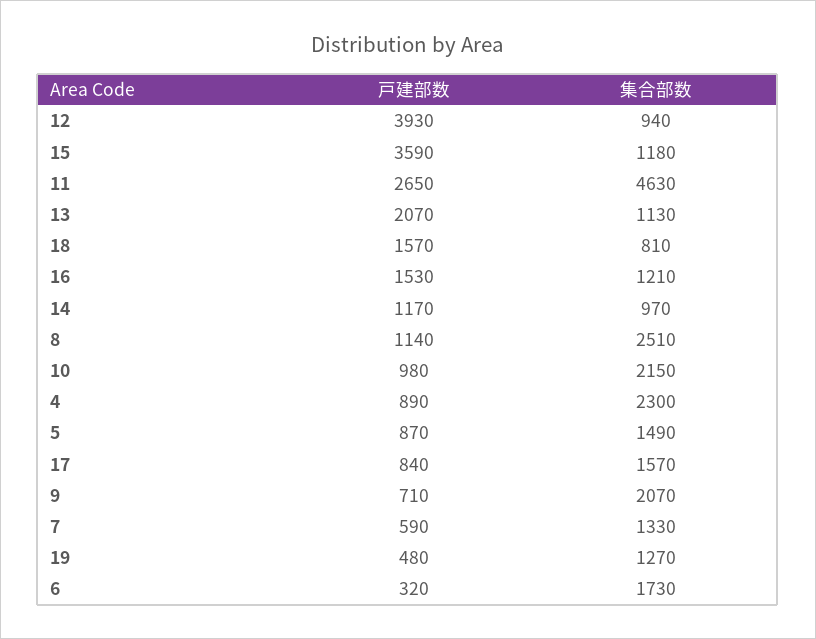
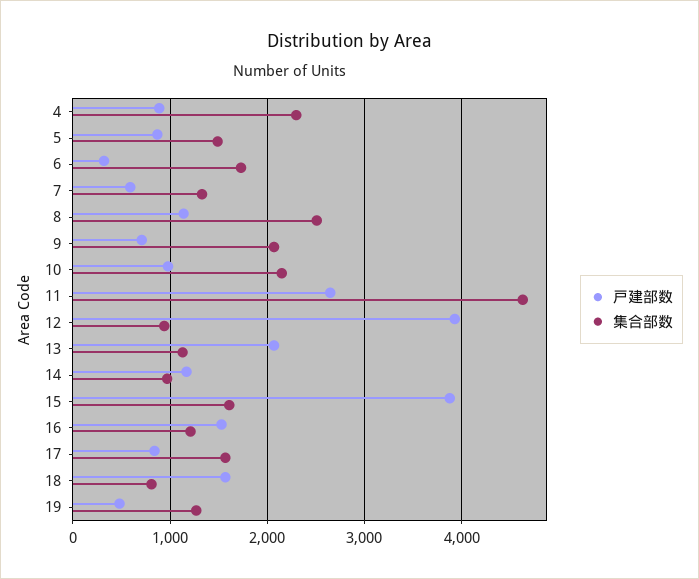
  {
    "戸建部数": {
      "12": 3930,
-     "15": 3590,
+     "15": 3900,
      "11": 2650,
      "13": 2070,
      "18": 1570,
      "16": 1530,
      "14": 1170,
      "8": 1140,
      "10": 980,
      "4": 890,
      "5": 870,
      "17": 840,
      "9": 710,
      "7": 590,
      "19": 480,
      "6": 320
    },
    "集合部数": {
      "12": 940,
-     "15": 1180,
+     "15": 1600,
      "11": 4630,
      "13": 1130,
      "18": 810,
      "16": 1210,
      "14": 970,
      "8": 2510,
      "10": 2150,
      "4": 2300,
      "5": 1490,
      "17": 1570,
      "9": 2070,
      "7": 1330,
      "19": 1270,
      "6": 1730
    }
  }

